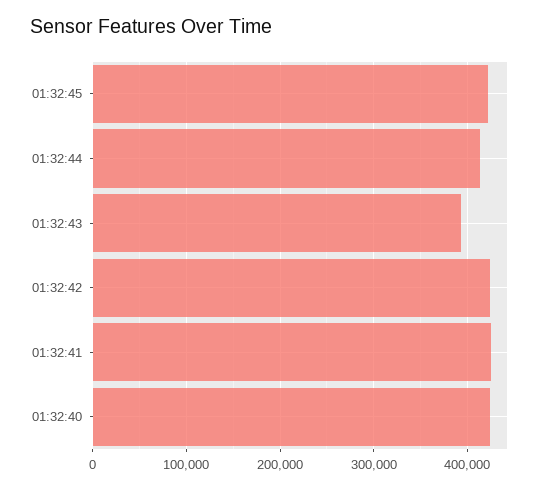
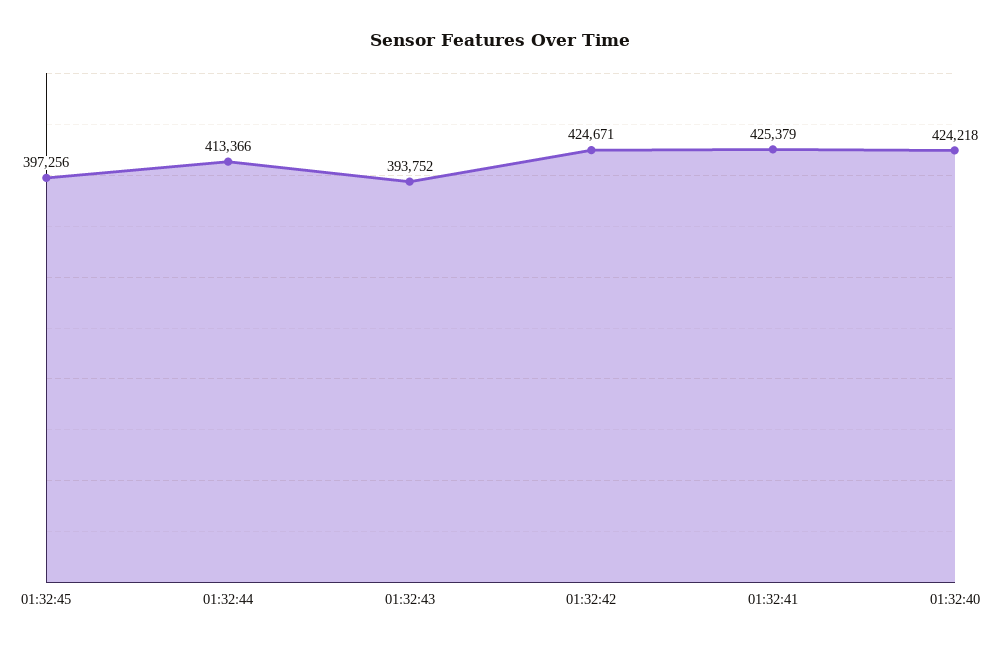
  {
-   "01:32:45": 420000,
+   "01:32:45": 397256,
    "01:32:44": 413366,
    "01:32:43": 393752,
    "01:32:42": 424671,
    "01:32:41": 425379,
    "01:32:40": 424218
  }

